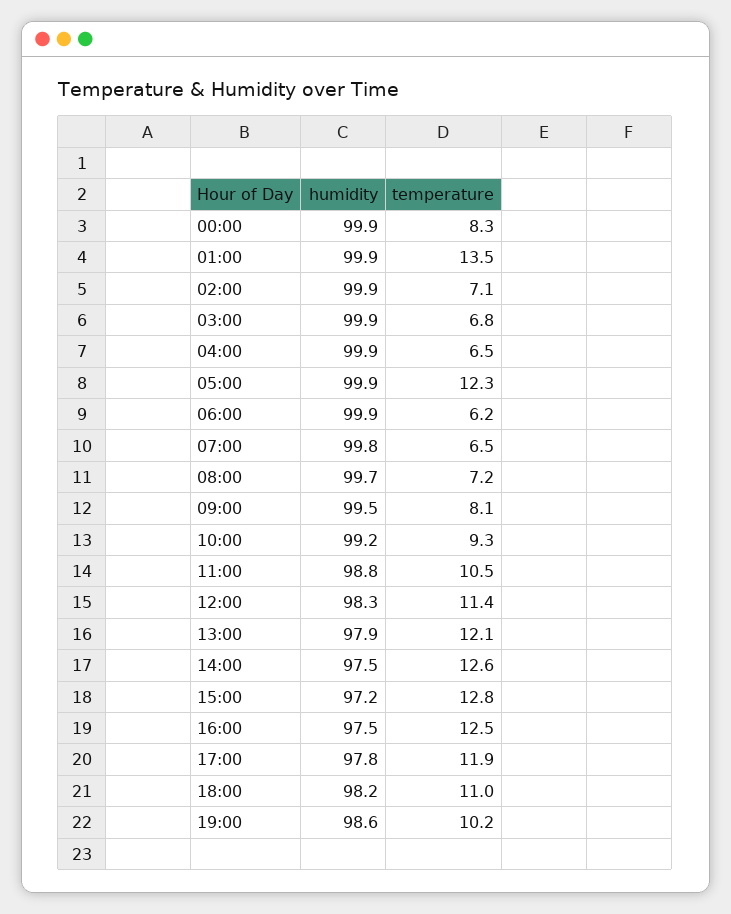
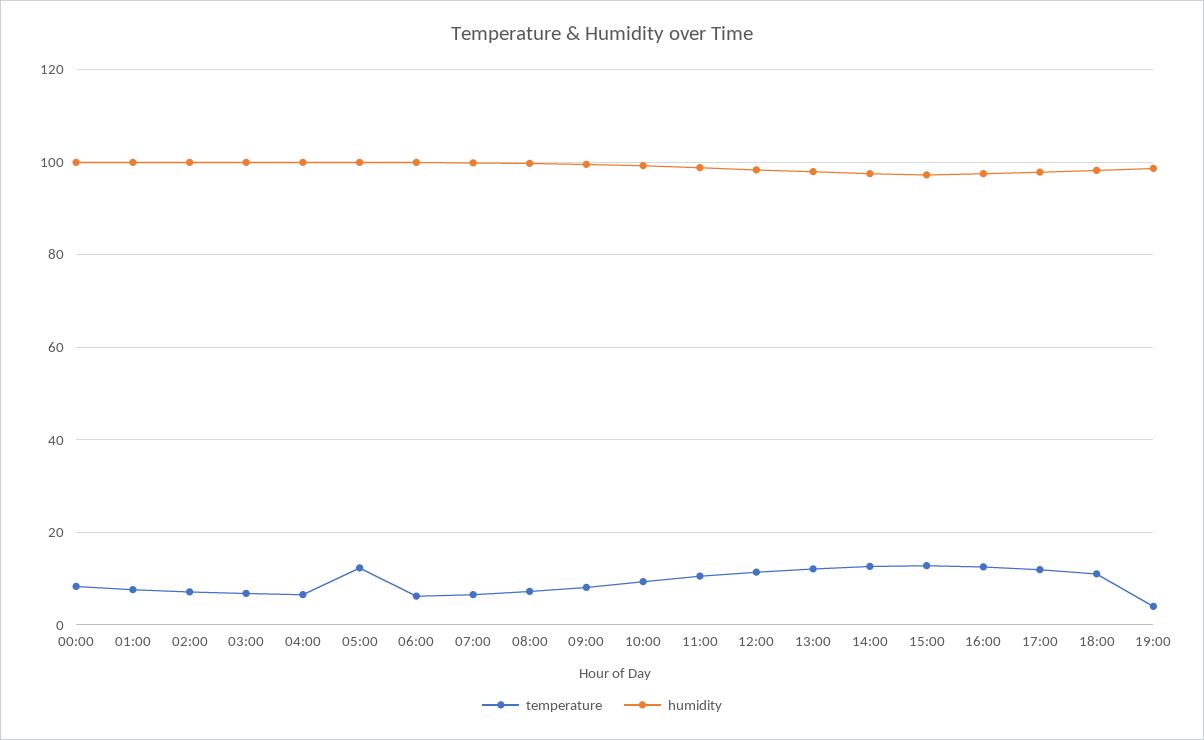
  {
    "humidity": {
      "00:00": 99.9,
      "01:00": 99.9,
      "02:00": 99.9,
      "03:00": 99.9,
      "04:00": 99.9,
      "05:00": 99.9,
      "06:00": 99.9,
      "07:00": 99.8,
      "08:00": 99.7,
      "09:00": 99.5,
      "10:00": 99.2,
      "11:00": 98.8,
      "12:00": 98.3,
      "13:00": 97.9,
      "14:00": 97.5,
      "15:00": 97.2,
      "16:00": 97.5,
      "17:00": 97.8,
      "18:00": 98.2,
      "19:00": 98.6
    },
    "temperature": {
      "00:00": 8.3,
-     "01:00": 13.5,
+     "01:00": 8,
      "02:00": 7.1,
      "03:00": 6.8,
      "04:00": 6.5,
      "05:00": 12.3,
      "06:00": 6.2,
      "07:00": 6.5,
      "08:00": 7.2,
      "09:00": 8.1,
      "10:00": 9.3,
      "11:00": 10.5,
      "12:00": 11.4,
      "13:00": 12.1,
      "14:00": 12.6,
      "15:00": 12.8,
      "16:00": 12.5,
      "17:00": 11.9,
      "18:00": 11,
-     "19:00": 10.2
+     "19:00": 4
    }
  }

